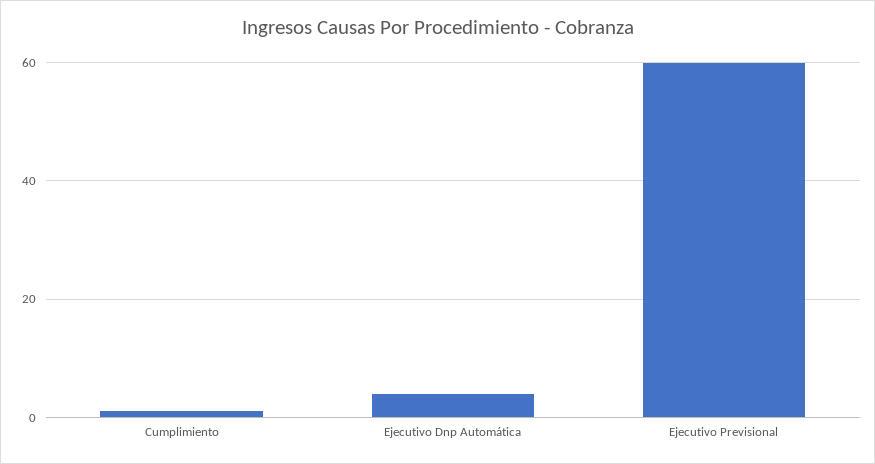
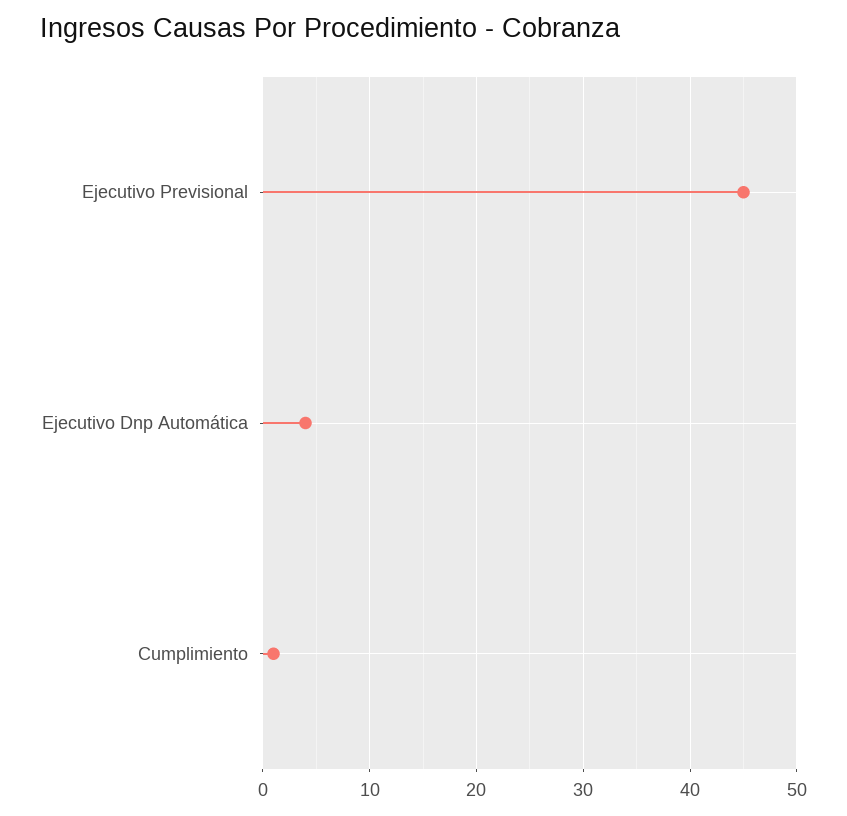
  {
    "Cumplimiento": 1,
    "Ejecutivo Dnp Automática": 4,
-   "Ejecutivo Previsional": 60
+   "Ejecutivo Previsional": 45
  }

